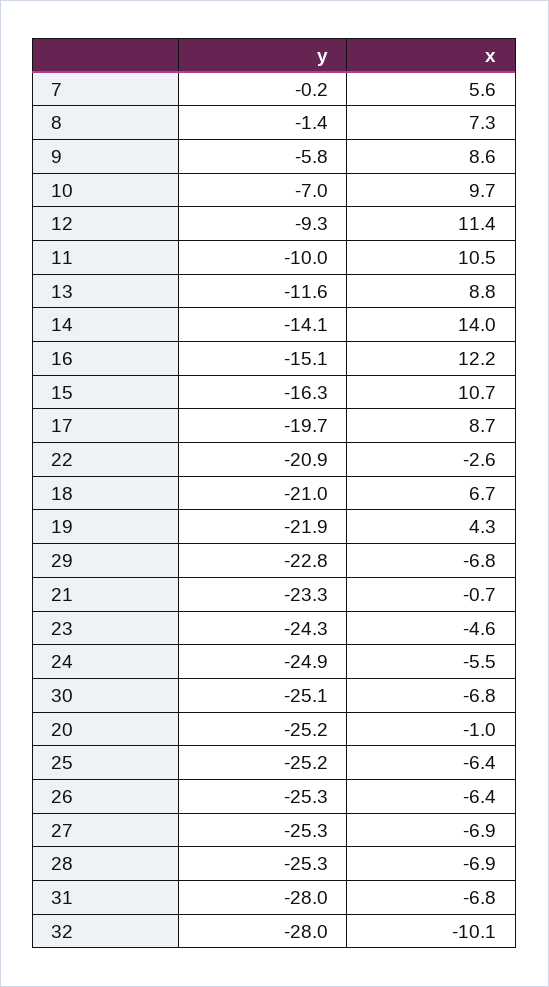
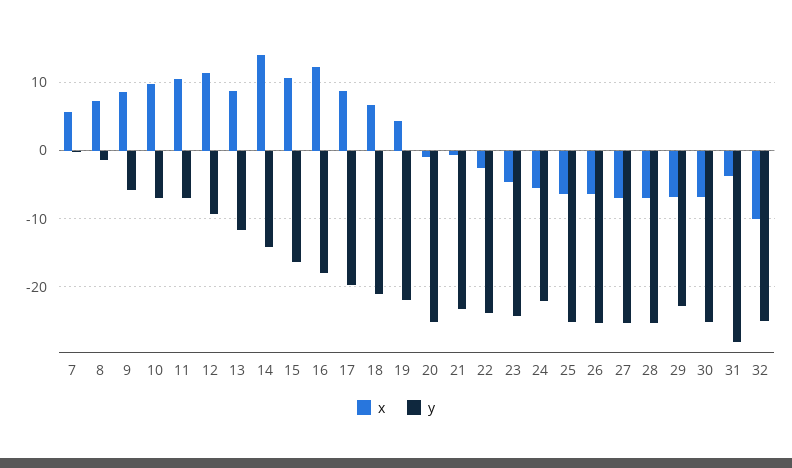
  {
    "y": {
      "7": -0.2,
      "8": -1.4,
      "9": -5.8,
      "10": -7,
      "12": -9.3,
-     "11": -10,
+     "11": -7,
      "13": -11.6,
      "14": -14.1,
-     "16": -15.1,
+     "16": -18,
      "15": -16.3,
      "17": -19.7,
-     "22": -20.9,
+     "22": -24,
      "18": -21,
      "19": -21.9,
      "29": -22.8,
      "21": -23.3,
      "23": -24.3,
-     "24": -24.9,
+     "24": -22,
      "30": -25.1,
      "20": -25.2,
      "25": -25.2,
      "26": -25.3,
      "27": -25.3,
      "28": -25.3,
      "31": -28,
-     "32": -28
+     "32": -25
    },
    "x": {
      "7": 5.6,
      "8": 7.3,
      "9": 8.6,
      "10": 9.7,
      "12": 11.4,
      "11": 10.5,
      "13": 8.8,
      "14": 14,
      "16": 12.2,
      "15": 10.7,
      "17": 8.7,
      "22": -2.6,
      "18": 6.7,
      "19": 4.3,
      "29": -6.8,
      "21": -0.7,
      "23": -4.6,
      "24": -5.5,
      "30": -6.8,
      "20": -1,
      "25": -6.4,
      "26": -6.4,
      "27": -6.9,
      "28": -6.9,
-     "31": -6.8,
+     "31": -4,
      "32": -10.1
    }
  }

